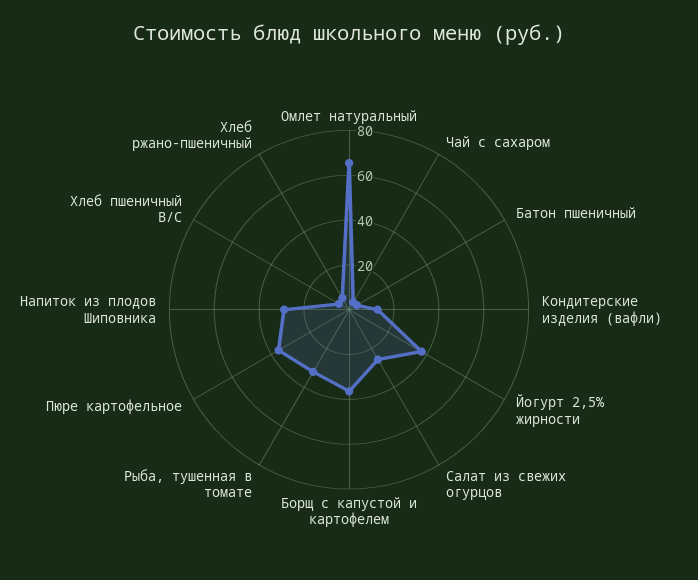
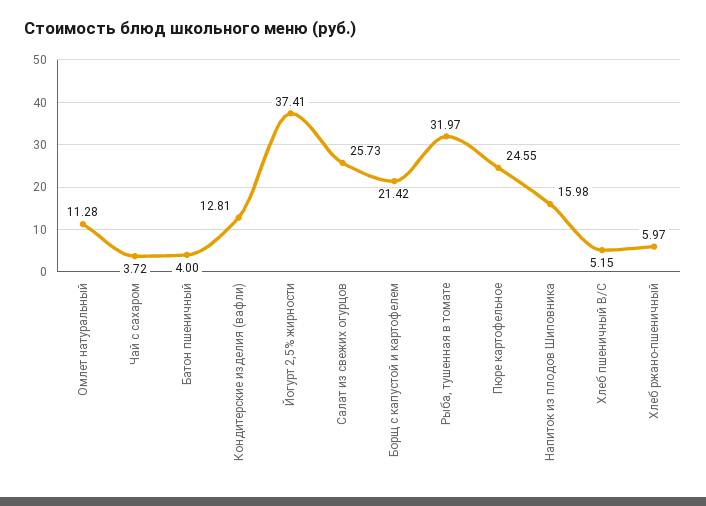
  {
-   "Омлет натуральный": 65,
+   "Омлет натуральный": 11.28,
    "Чай с сахаром": 3.72,
    "Батон пшеничный": 4,
    "Кондитерские изделия (вафли)": 12.81,
    "Йогурт 2,5% жирности": 37.41,
    "Салат из свежих огурцов": 25.73,
-   "Борщ с капустой и картофелем": 35,
+   "Борщ с капустой и картофелем": 21.42,
    "Рыба, тушенная в томате": 31.97,
-   "Пюре картофельное": 35,
+   "Пюре картофельное": 24.55,
-   "Напиток из плодов Шиповника": 30,
+   "Напиток из плодов Шиповника": 15.98,
    "Хлеб пшеничный В/С": 5.15,
    "Хлеб ржано-пшеничный": 5.97
  }

